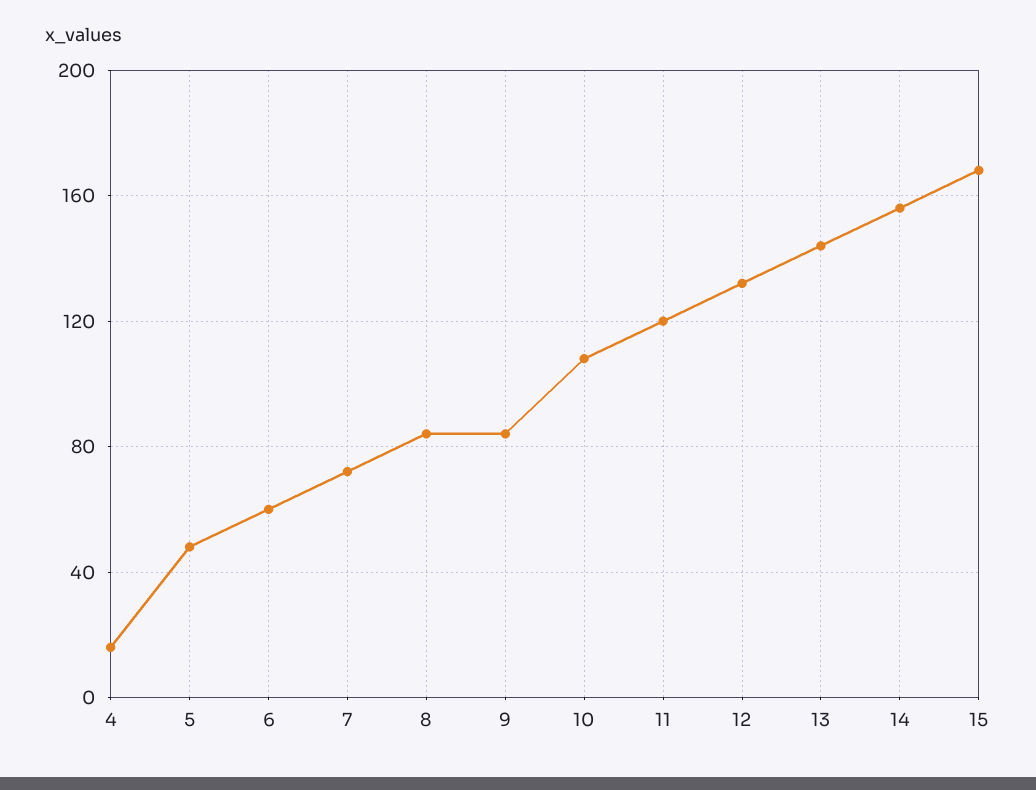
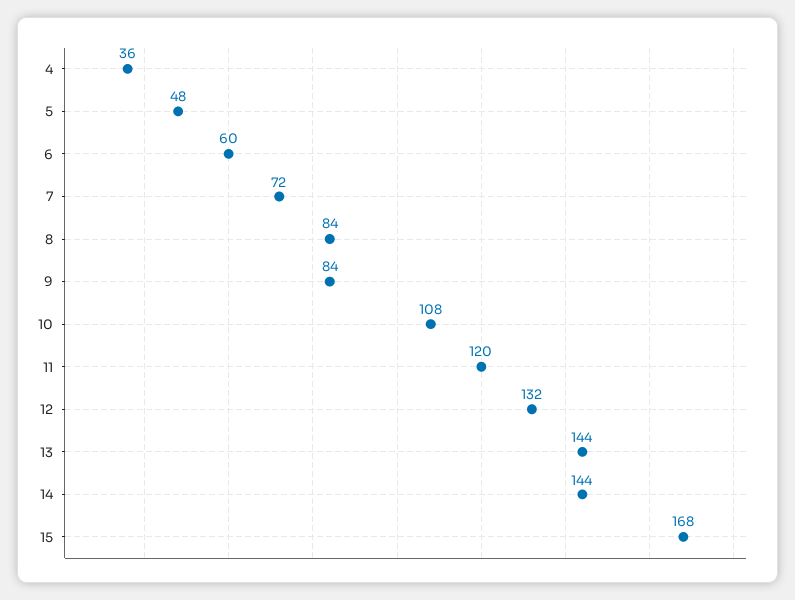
  {
-   "4": 15,
+   "4": 36,
    "5": 48,
    "6": 60,
    "7": 72,
    "8": 84,
    "9": 84,
    "10": 108,
    "11": 120,
    "12": 132,
    "13": 144,
-   "14": 155,
+   "14": 144,
    "15": 168
  }

